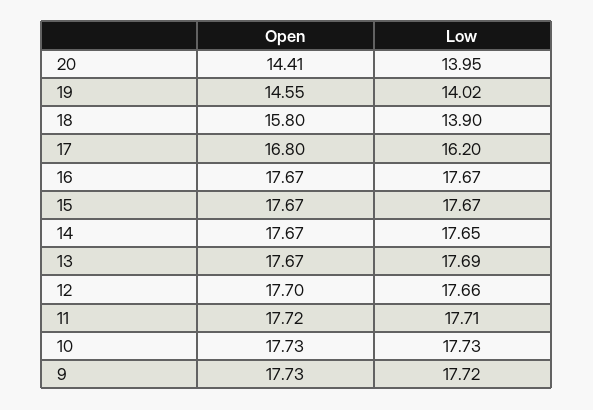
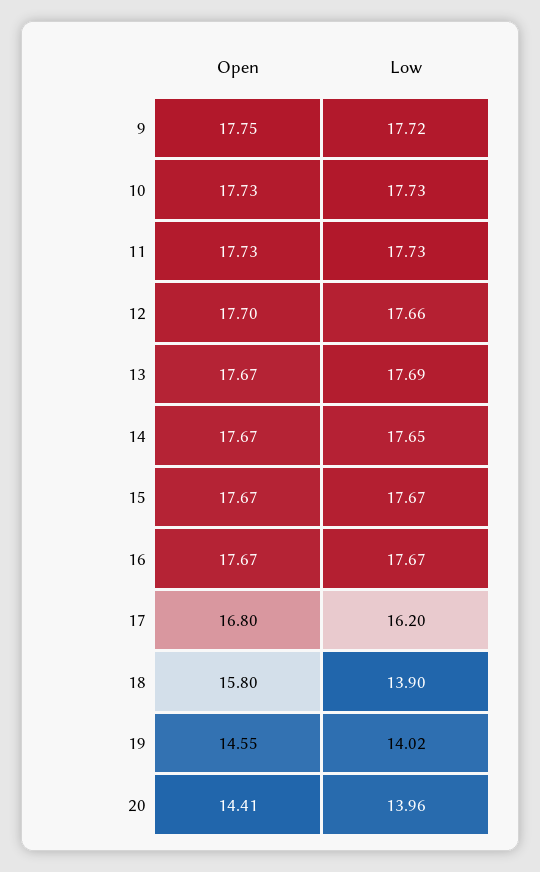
  {
    "Open": {
      "20": 14.41,
      "19": 14.55,
      "18": 15.8,
      "17": 16.8,
      "16": 17.67,
      "15": 17.67,
      "14": 17.67,
      "13": 17.67,
      "12": 17.7,
-     "11": 17.72,
+     "11": 17.73,
      "10": 17.73,
-     "9": 17.73
+     "9": 17.75
    },
    "Low": {
-     "20": 13.95,
+     "20": 13.96,
      "19": 14.02,
      "18": 13.9,
      "17": 16.2,
      "16": 17.67,
      "15": 17.67,
      "14": 17.65,
      "13": 17.69,
      "12": 17.66,
-     "11": 17.71,
+     "11": 17.73,
      "10": 17.73,
      "9": 17.72
    }
  }

